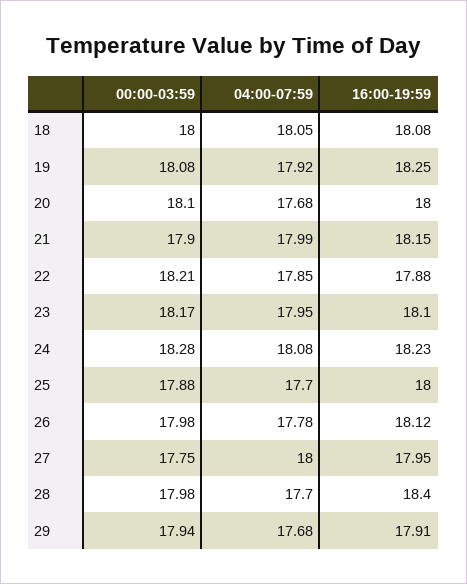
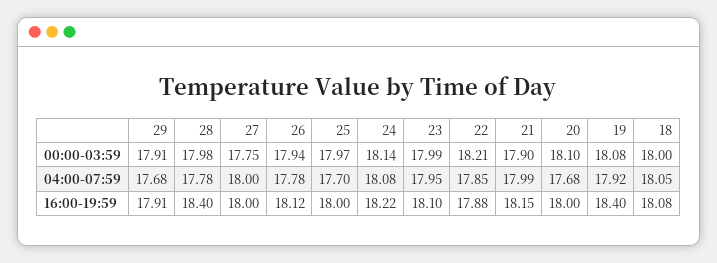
  {
    "00:00-03:59": {
      "18": 18,
      "19": 18.08,
      "20": 18.1,
      "21": 17.9,
      "22": 18.21,
-     "23": 18.17,
+     "23": 17.99,
-     "24": 18.28,
+     "24": 18.14,
-     "25": 17.88,
+     "25": 17.97,
-     "26": 17.98,
+     "26": 17.94,
      "27": 17.75,
      "28": 17.98,
-     "29": 17.94
+     "29": 17.91
    },
    "04:00-07:59": {
      "18": 18.05,
      "19": 17.92,
      "20": 17.68,
      "21": 17.99,
      "22": 17.85,
      "23": 17.95,
      "24": 18.08,
      "25": 17.7,
      "26": 17.78,
      "27": 18,
-     "28": 17.7,
+     "28": 17.78,
      "29": 17.68
    },
    "16:00-19:59": {
      "18": 18.08,
-     "19": 18.25,
+     "19": 18.4,
      "20": 18,
      "21": 18.15,
      "22": 17.88,
      "23": 18.1,
-     "24": 18.23,
+     "24": 18.22,
      "25": 18,
      "26": 18.12,
-     "27": 17.95,
+     "27": 18,
      "28": 18.4,
      "29": 17.91
    }
  }

